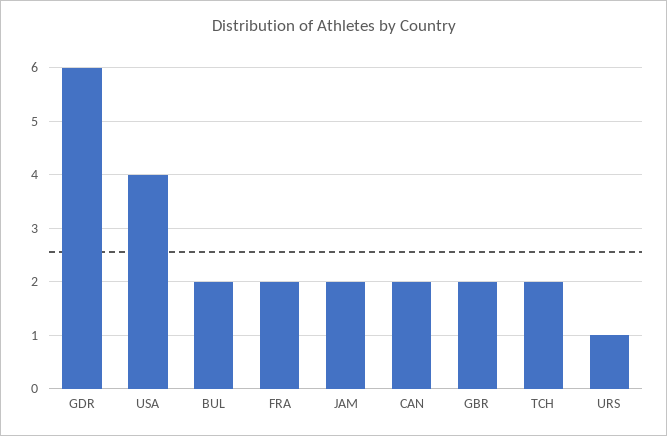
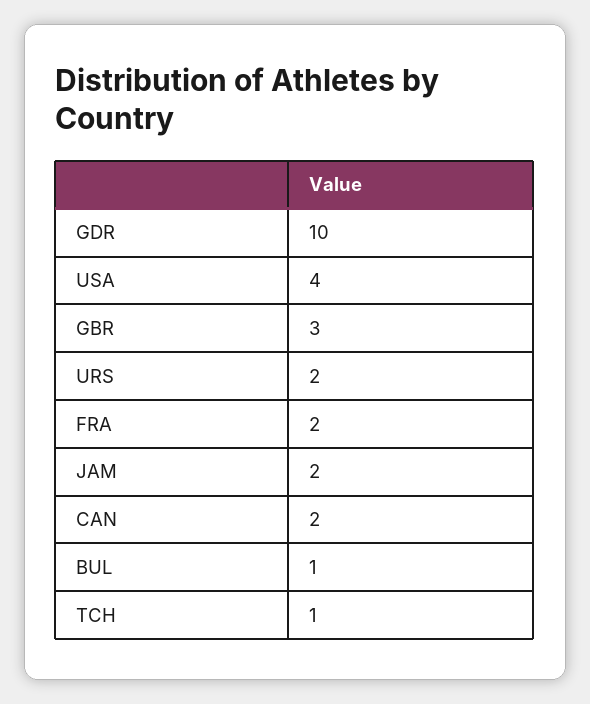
  {
-   "GDR": 6,
+   "GDR": 10,
    "USA": 4,
-   "BUL": 2,
+   "BUL": 1,
    "FRA": 2,
    "JAM": 2,
    "CAN": 2,
-   "GBR": 2,
+   "GBR": 3,
-   "TCH": 2,
+   "TCH": 1,
-   "URS": 1
+   "URS": 2
  }

